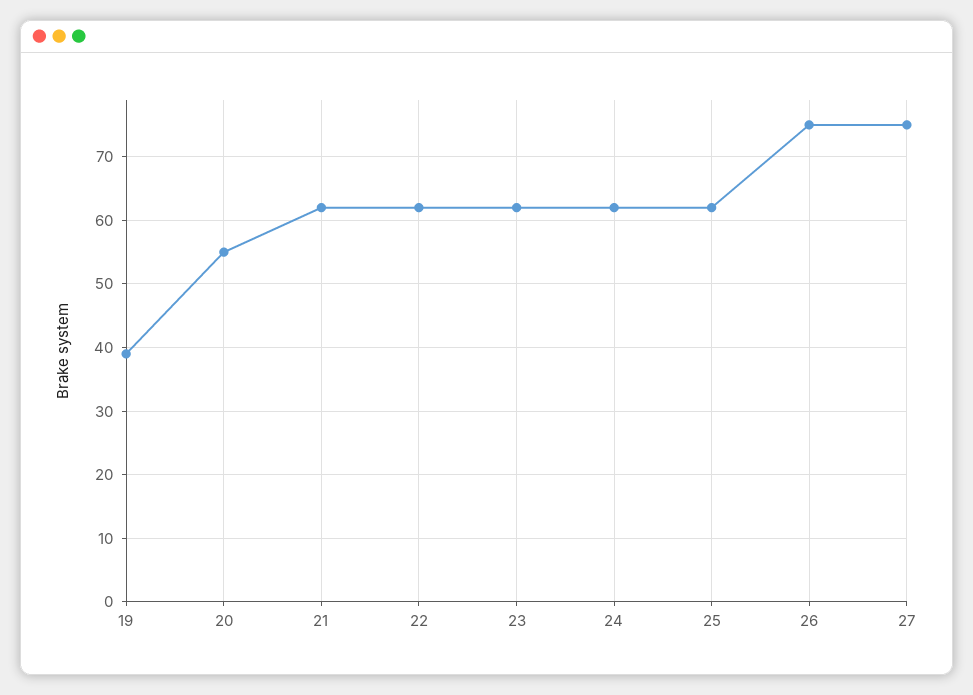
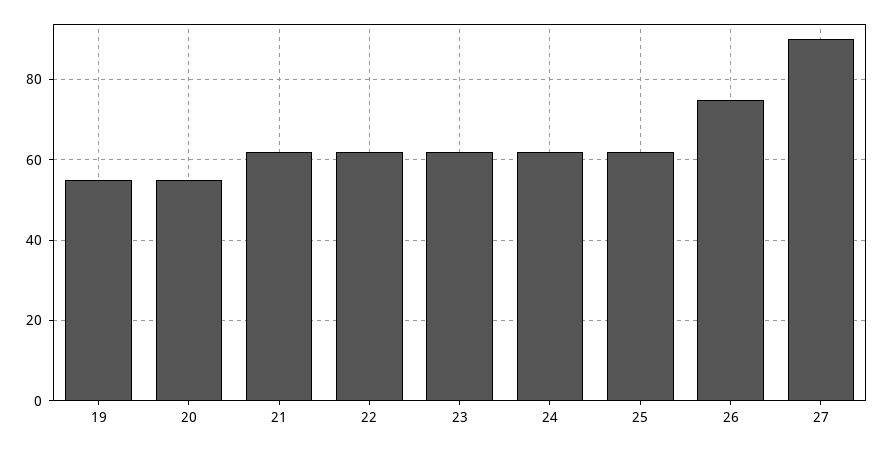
  {
-   "19": 39,
+   "19": 55,
    "20": 55,
    "21": 62,
    "22": 62,
    "23": 62,
    "24": 62,
    "25": 62,
    "26": 75,
-   "27": 75
+   "27": 90
  }

